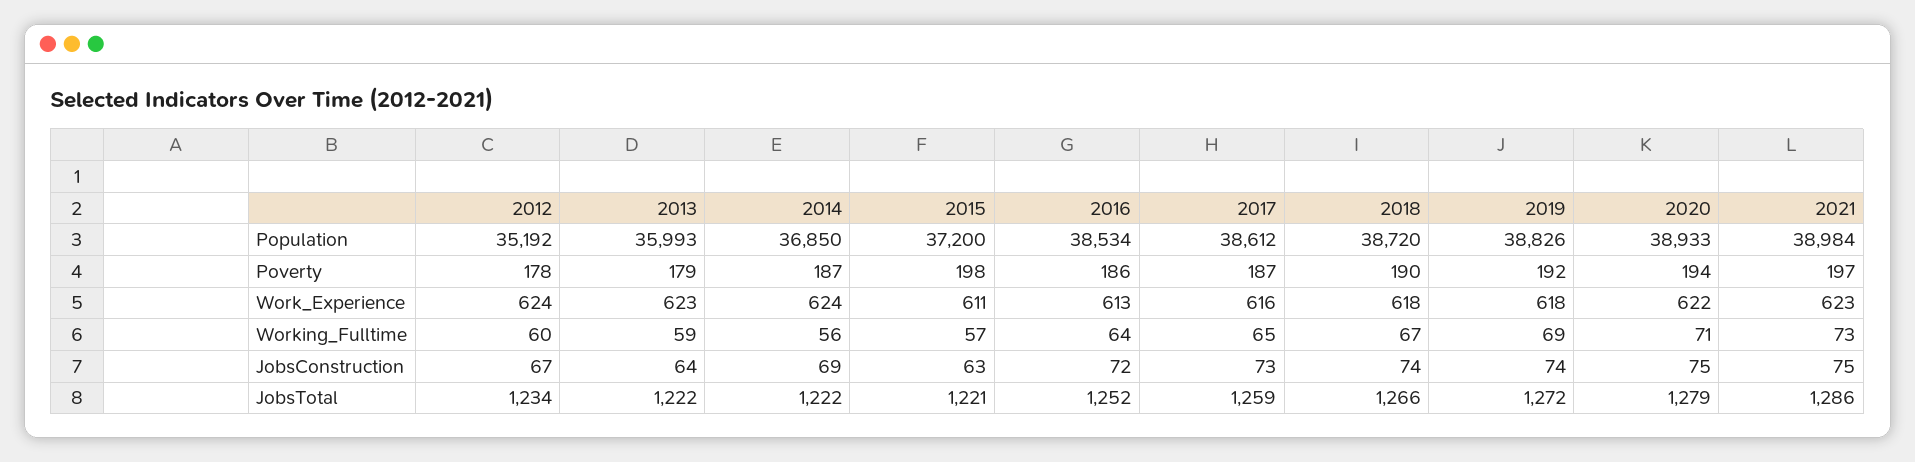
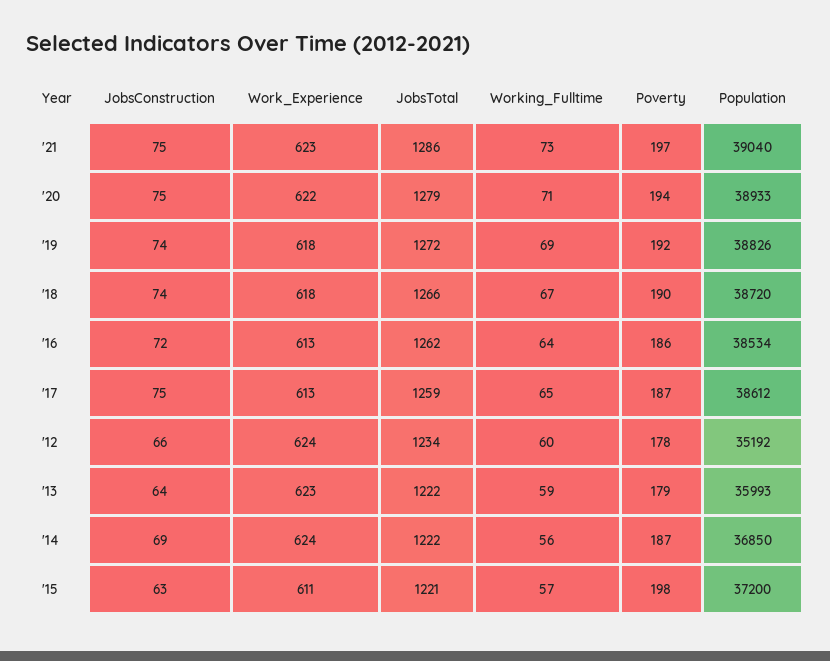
  {
    "2012": {
      "Population": 35192,
      "Poverty": 178,
      "Work_Experience": 624,
      "Working_Fulltime": 60,
-     "JobsConstruction": 67,
+     "JobsConstruction": 66,
      "JobsTotal": 1234
    },
    "2013": {
      "Population": 35993,
      "Poverty": 179,
      "Work_Experience": 623,
      "Working_Fulltime": 59,
      "JobsConstruction": 64,
      "JobsTotal": 1222
    },
    "2014": {
      "Population": 36850,
      "Poverty": 187,
      "Work_Experience": 624,
      "Working_Fulltime": 56,
      "JobsConstruction": 69,
      "JobsTotal": 1222
    },
    "2015": {
      "Population": 37200,
      "Poverty": 198,
      "Work_Experience": 611,
      "Working_Fulltime": 57,
      "JobsConstruction": 63,
      "JobsTotal": 1221
    },
    "2016": {
      "Population": 38534,
      "Poverty": 186,
      "Work_Experience": 613,
      "Working_Fulltime": 64,
      "JobsConstruction": 72,
-     "JobsTotal": 1252
+     "JobsTotal": 1262
    },
    "2017": {
      "Population": 38612,
      "Poverty": 187,
-     "Work_Experience": 616,
+     "Work_Experience": 613,
      "Working_Fulltime": 65,
-     "JobsConstruction": 73,
+     "JobsConstruction": 75,
      "JobsTotal": 1259
    },
    "2018": {
      "Population": 38720,
      "Poverty": 190,
      "Work_Experience": 618,
      "Working_Fulltime": 67,
      "JobsConstruction": 74,
      "JobsTotal": 1266
    },
    "2019": {
      "Population": 38826,
      "Poverty": 192,
      "Work_Experience": 618,
      "Working_Fulltime": 69,
      "JobsConstruction": 74,
      "JobsTotal": 1272
    },
    "2020": {
      "Population": 38933,
      "Poverty": 194,
      "Work_Experience": 622,
      "Working_Fulltime": 71,
      "JobsConstruction": 75,
      "JobsTotal": 1279
    },
    "2021": {
-     "Population": 38984,
+     "Population": 39040,
      "Poverty": 197,
      "Work_Experience": 623,
      "Working_Fulltime": 73,
      "JobsConstruction": 75,
      "JobsTotal": 1286
    }
  }

